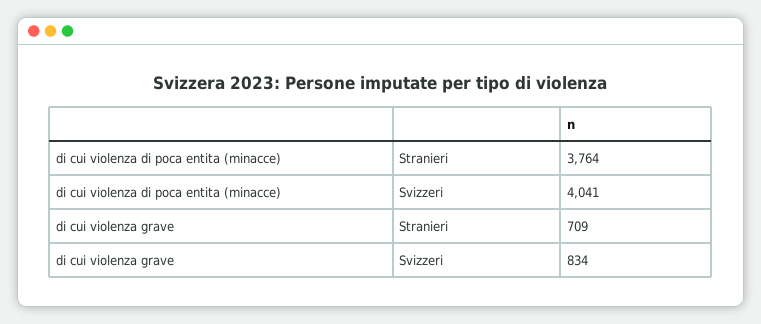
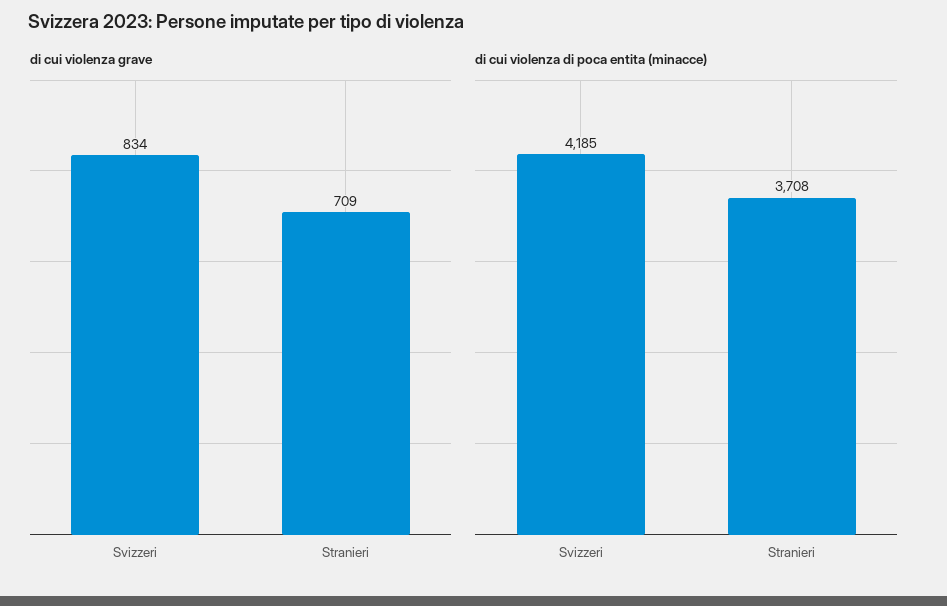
  {
    "di cui violenza di poca entita (minacce)": {
-     "Stranieri": 3764,
+     "Stranieri": 3708,
-     "Svizzeri": 4041
+     "Svizzeri": 4185
    },
    "di cui violenza grave": {
      "Stranieri": 709,
      "Svizzeri": 834
    }
  }

